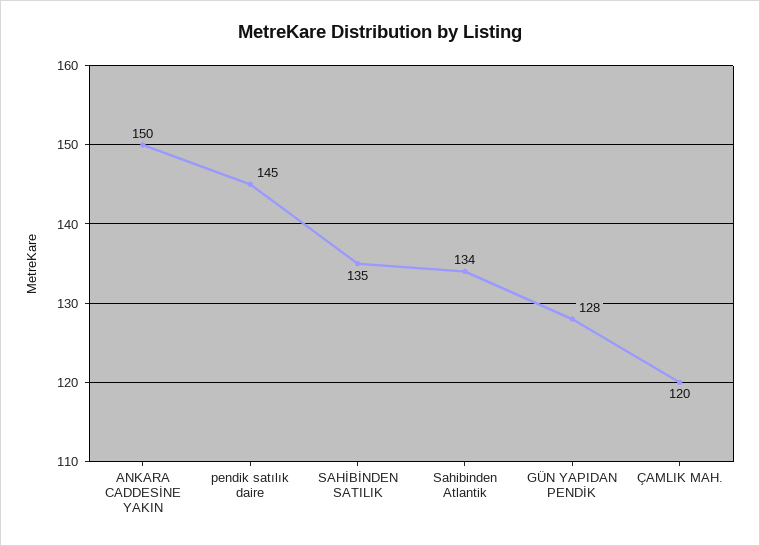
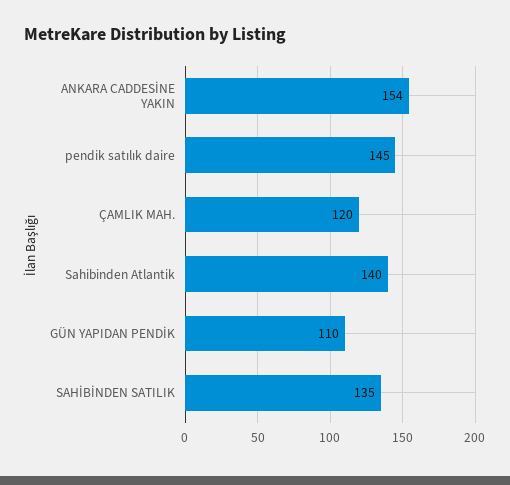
  {
-   "ANKARA CADDESİNE YAKIN": 150,
+   "ANKARA CADDESİNE YAKIN": 154,
    "pendik satılık daire": 145,
    "SAHİBİNDEN SATILIK": 135,
-   "Sahibinden Atlantik": 134,
+   "Sahibinden Atlantik": 140,
-   "GÜN YAPIDAN PENDİK": 128,
+   "GÜN YAPIDAN PENDİK": 110,
    "ÇAMLIK MAH.": 120
  }

